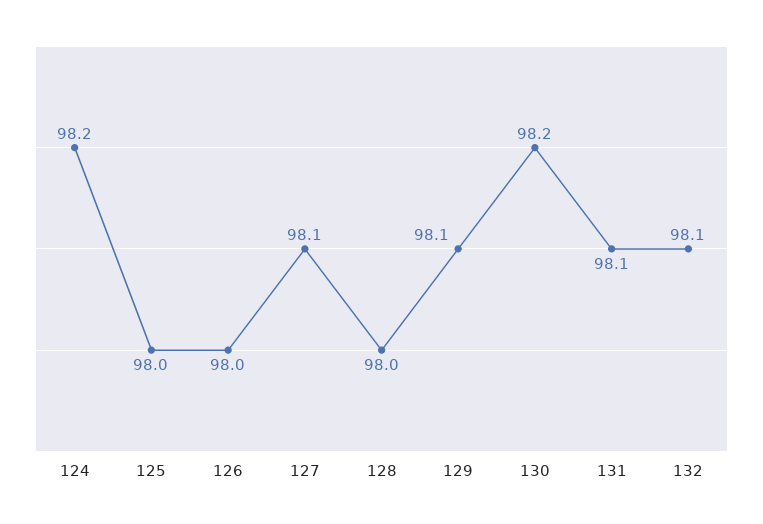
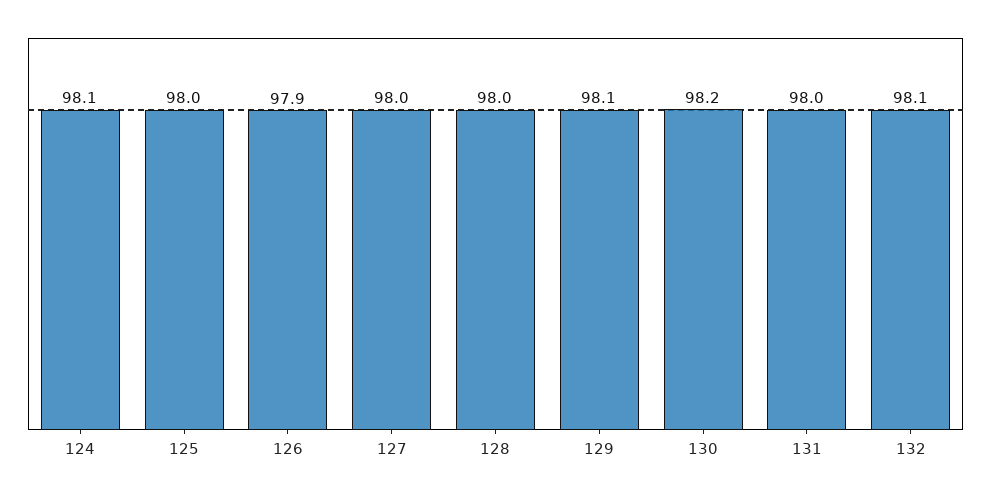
  {
-   "124": 98.2,
+   "124": 98.1,
    "125": 98,
-   "126": 98,
+   "126": 97.9,
-   "127": 98.1,
+   "127": 98,
    "128": 98,
    "129": 98.1,
    "130": 98.2,
-   "131": 98.1,
+   "131": 98,
    "132": 98.1
  }

